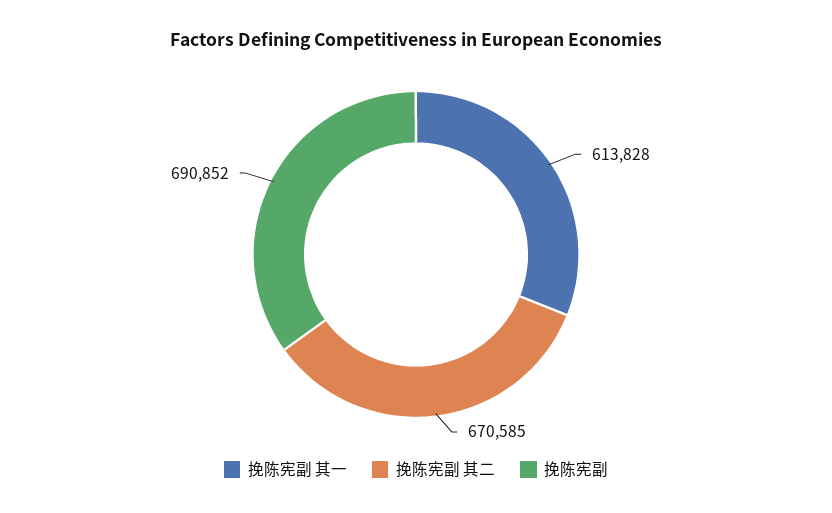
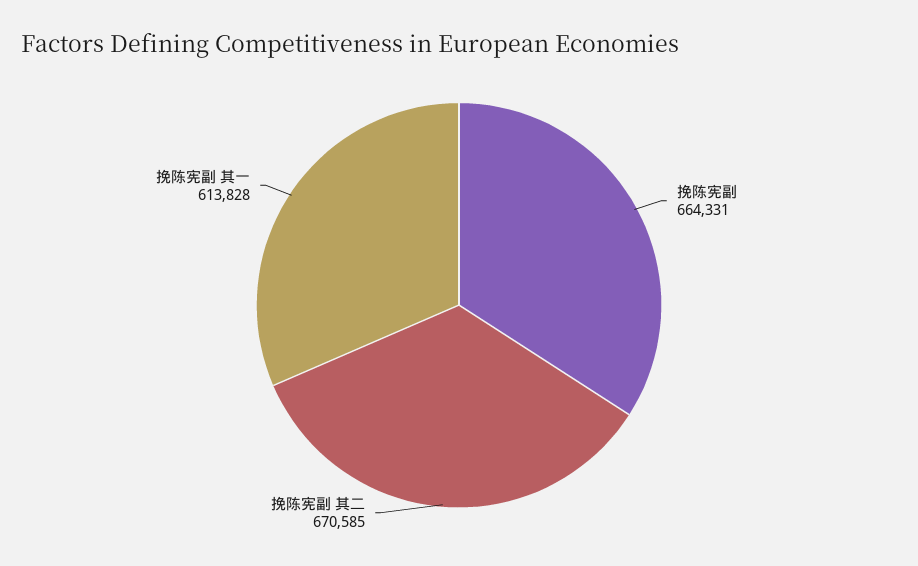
  {
    "挽陈宪副 其一": 613828,
    "挽陈宪副 其二": 670585,
-   "挽陈宪副": 690852
+   "挽陈宪副": 664331
  }

